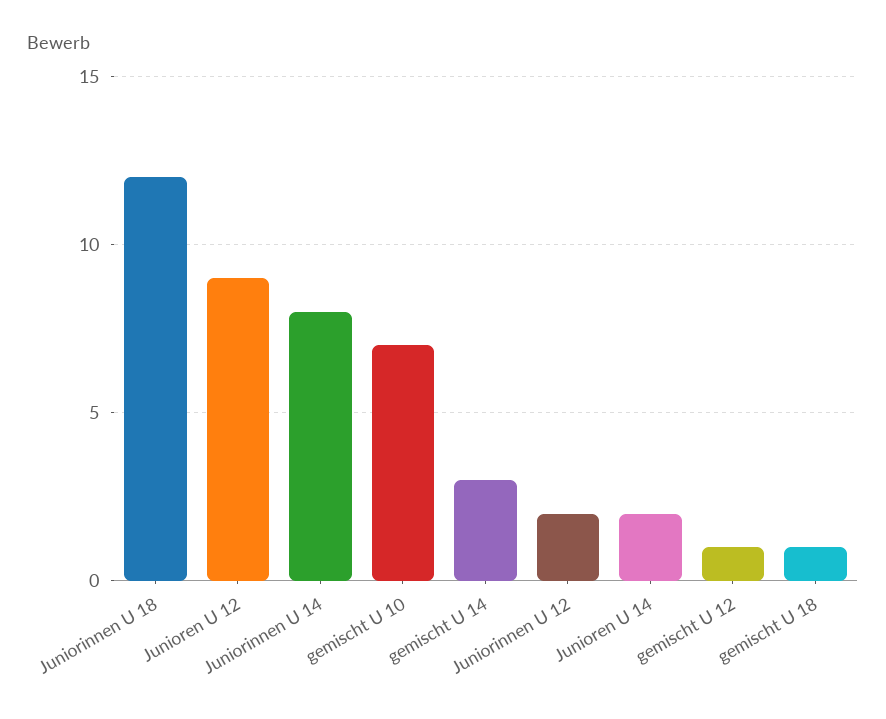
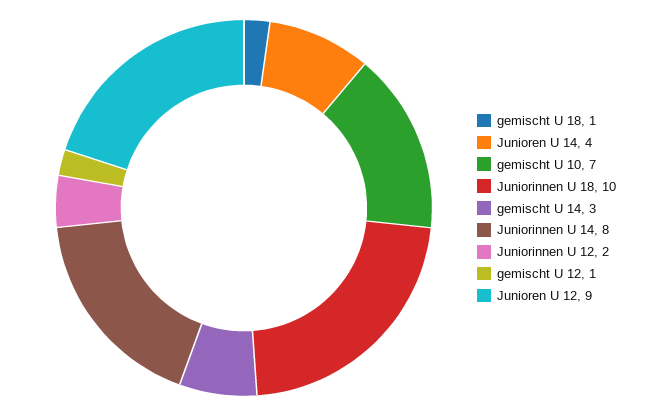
  {
-   "Juniorinnen U 18": 12,
+   "Juniorinnen U 18": 10,
    "Junioren U 12": 9,
    "Juniorinnen U 14": 8,
    "gemischt U 10": 7,
    "gemischt U 14": 3,
    "Juniorinnen U 12": 2,
-   "Junioren U 14": 2,
+   "Junioren U 14": 4,
    "gemischt U 12": 1,
    "gemischt U 18": 1
  }

